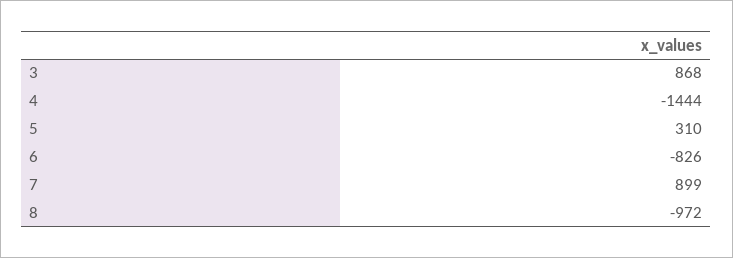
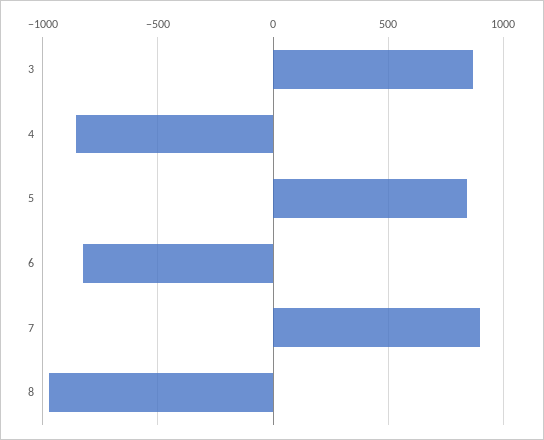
  {
    "3": 868,
-   "4": -1444,
+   "4": -850,
-   "5": 310,
+   "5": 850,
    "6": -826,
    "7": 899,
    "8": -972
  }

